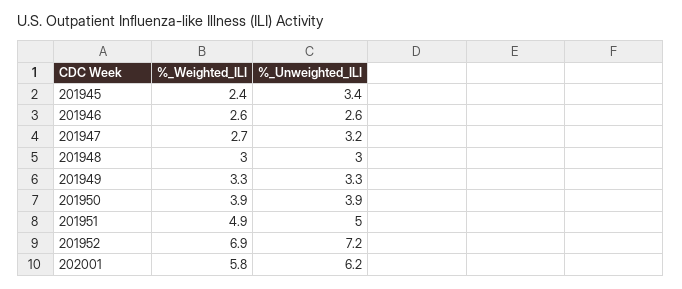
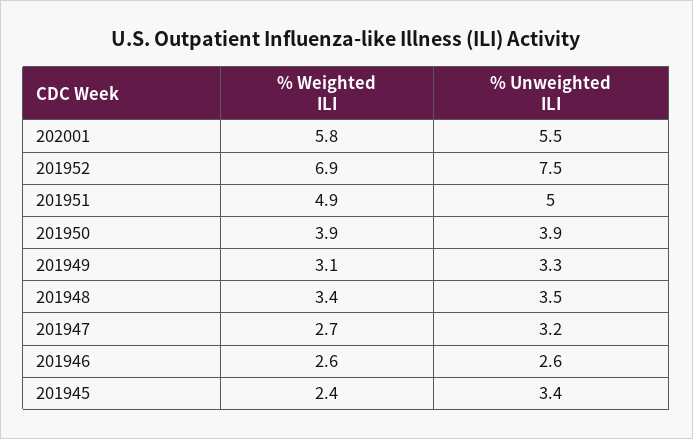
  {
    "%_Weighted_ILI": {
      "201945": 2.4,
      "201946": 2.6,
      "201947": 2.7,
-     "201948": 3,
+     "201948": 3.4,
-     "201949": 3.3,
+     "201949": 3.1,
      "201950": 3.9,
      "201951": 4.9,
      "201952": 6.9,
      "202001": 5.8
    },
    "%_Unweighted_ILI": {
      "201945": 3.4,
      "201946": 2.6,
      "201947": 3.2,
-     "201948": 3,
+     "201948": 3.5,
      "201949": 3.3,
      "201950": 3.9,
      "201951": 5,
-     "201952": 7.2,
+     "201952": 7.5,
-     "202001": 6.2
+     "202001": 5.5
    }
  }

